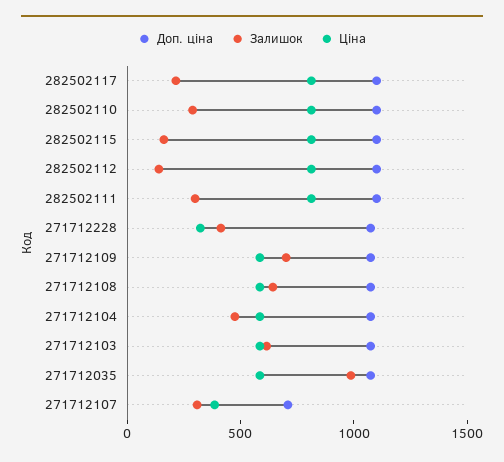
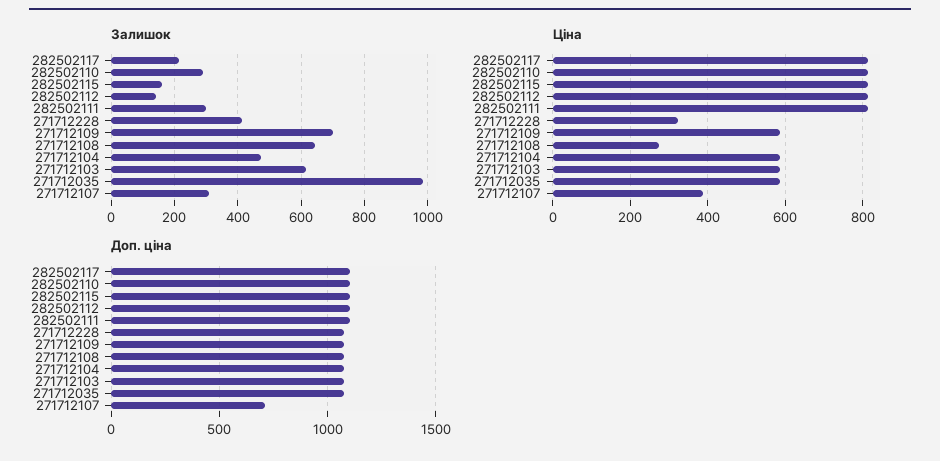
  {
    "Доп. ціна": {
      "282502117": 1100,
      "282502110": 1100,
      "282502115": 1100,
      "282502112": 1100,
      "282502111": 1100,
      "271712228": 1050,
      "271712109": 1050,
      "271712108": 1050,
      "271712104": 1050,
      "271712103": 1050,
      "271712035": 1050,
      "271712107": 700
    },
    "Залишок": {
      "282502117": 220,
      "282502110": 280,
      "282502115": 160,
      "282502112": 140,
      "282502111": 300,
      "271712228": 420,
      "271712109": 700,
      "271712108": 640,
      "271712104": 480,
      "271712103": 620,
      "271712035": 980,
      "271712107": 300
    },
    "Ціна": {
      "282502117": 820,
      "282502110": 820,
      "282502115": 820,
      "282502112": 820,
      "282502111": 820,
      "271712228": 320,
      "271712109": 580,
-     "271712108": 600,
+     "271712108": 280,
      "271712104": 580,
      "271712103": 580,
      "271712035": 580,
      "271712107": 380
    }
  }

